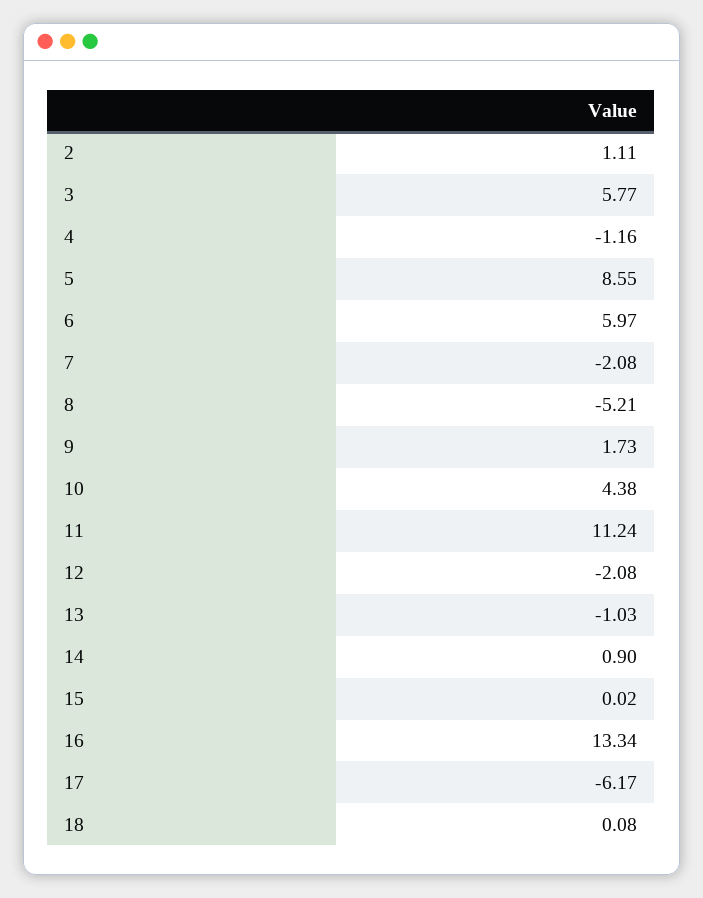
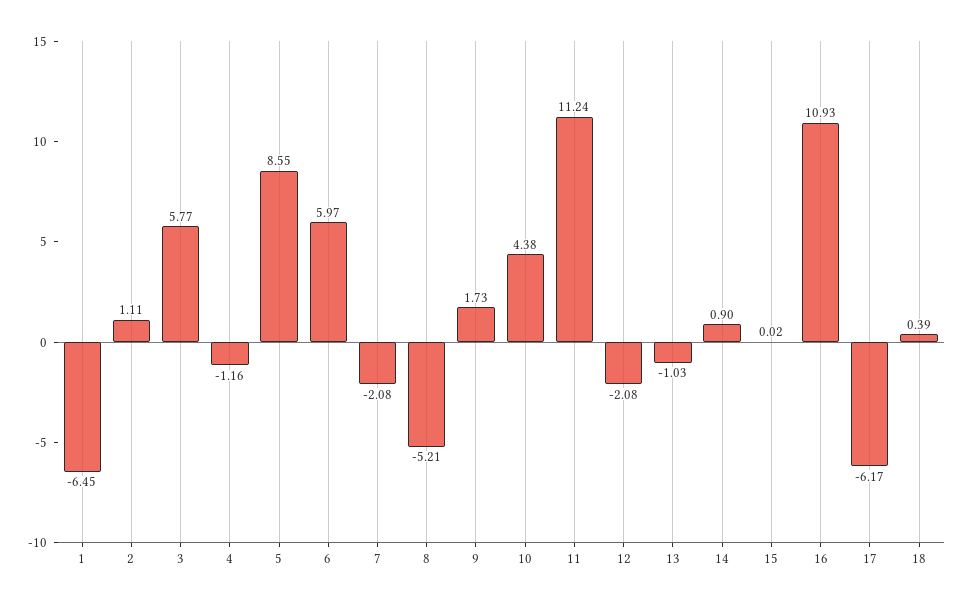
  {
    "2": 1.11,
    "3": 5.77,
    "4": -1.16,
    "5": 8.55,
    "6": 5.97,
    "7": -2.08,
    "8": -5.21,
    "9": 1.73,
    "10": 4.38,
    "11": 11.24,
    "12": -2.08,
    "13": -1.03,
    "14": 0.9,
    "15": 0.02,
-   "16": 13.34,
+   "16": 10.93,
    "17": -6.17,
-   "18": 0.08
+   "18": 0.39,
+   "1": -6.45
  }

